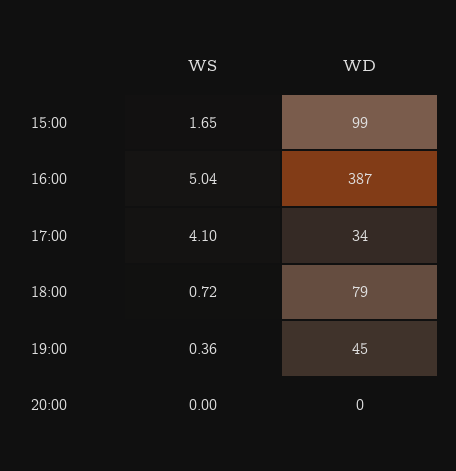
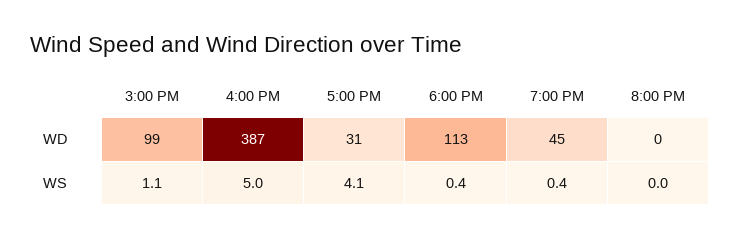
  {
    "WS": {
-     "15:00": 1.65,
+     "15:00": 1.1,
      "16:00": 5.04,
      "17:00": 4.1,
-     "18:00": 0.72,
+     "18:00": 0.4,
      "19:00": 0.36,
      "20:00": 0
    },
    "WD": {
      "15:00": 99,
      "16:00": 387,
-     "17:00": 34,
+     "17:00": 31,
-     "18:00": 79,
+     "18:00": 113,
      "19:00": 45,
      "20:00": 0
    }
  }

